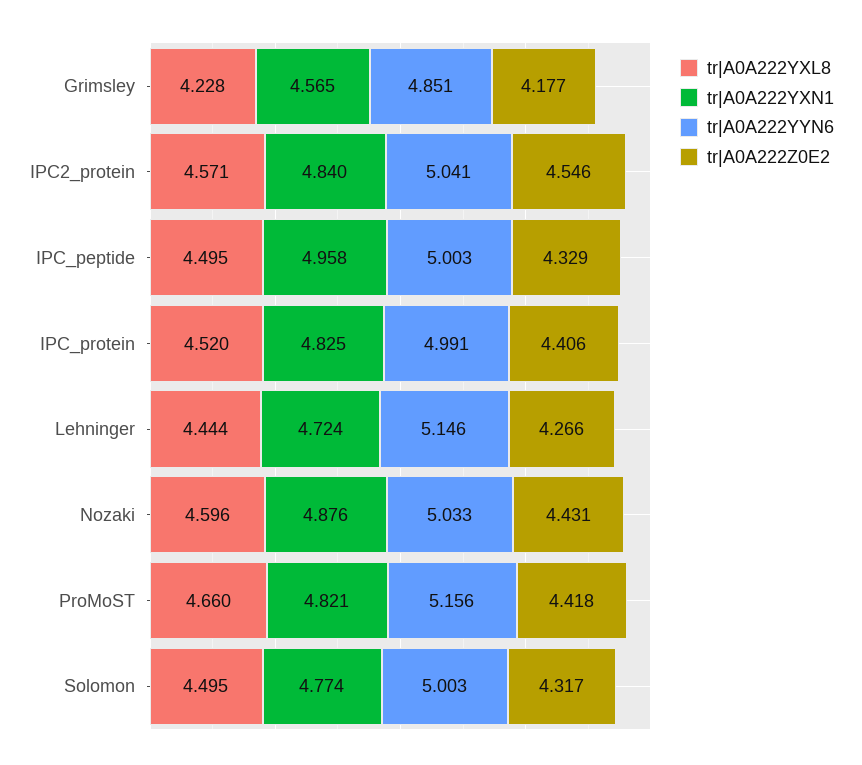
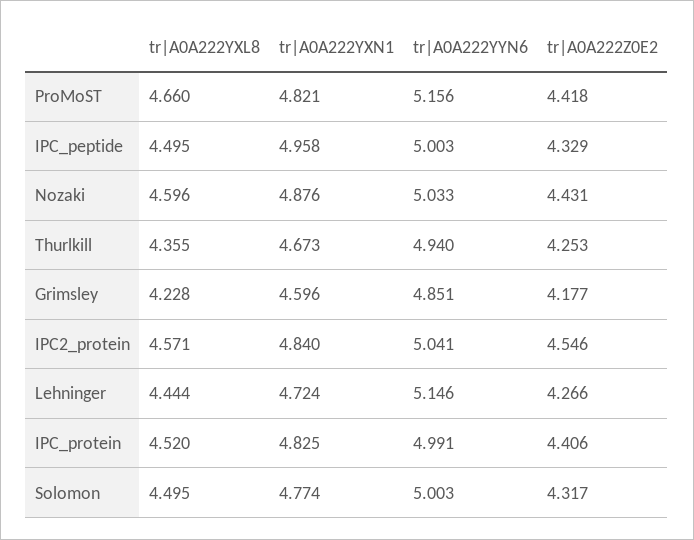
  {
    "tr|A0A222YXL8": {
      "Grimsley": 4.228,
      "IPC2_protein": 4.571,
      "IPC_peptide": 4.495,
      "IPC_protein": 4.52,
      "Lehninger": 4.444,
      "Nozaki": 4.596,
      "ProMoST": 4.66,
-     "Solomon": 4.495
+     "Solomon": 4.495,
+     "Thurlkill": 4.355
    },
    "tr|A0A222YXN1": {
-     "Grimsley": 4.565,
+     "Grimsley": 4.596,
      "IPC2_protein": 4.84,
      "IPC_peptide": 4.958,
      "IPC_protein": 4.825,
      "Lehninger": 4.724,
      "Nozaki": 4.876,
      "ProMoST": 4.821,
-     "Solomon": 4.774
+     "Solomon": 4.774,
+     "Thurlkill": 4.673
    },
    "tr|A0A222YYN6": {
      "Grimsley": 4.851,
      "IPC2_protein": 5.041,
      "IPC_peptide": 5.003,
      "IPC_protein": 4.991,
      "Lehninger": 5.146,
      "Nozaki": 5.033,
      "ProMoST": 5.156,
-     "Solomon": 5.003
+     "Solomon": 5.003,
+     "Thurlkill": 4.94
    },
    "tr|A0A222Z0E2": {
      "Grimsley": 4.177,
      "IPC2_protein": 4.546,
      "IPC_peptide": 4.329,
      "IPC_protein": 4.406,
      "Lehninger": 4.266,
      "Nozaki": 4.431,
      "ProMoST": 4.418,
-     "Solomon": 4.317
+     "Solomon": 4.317,
+     "Thurlkill": 4.253
    }
  }

